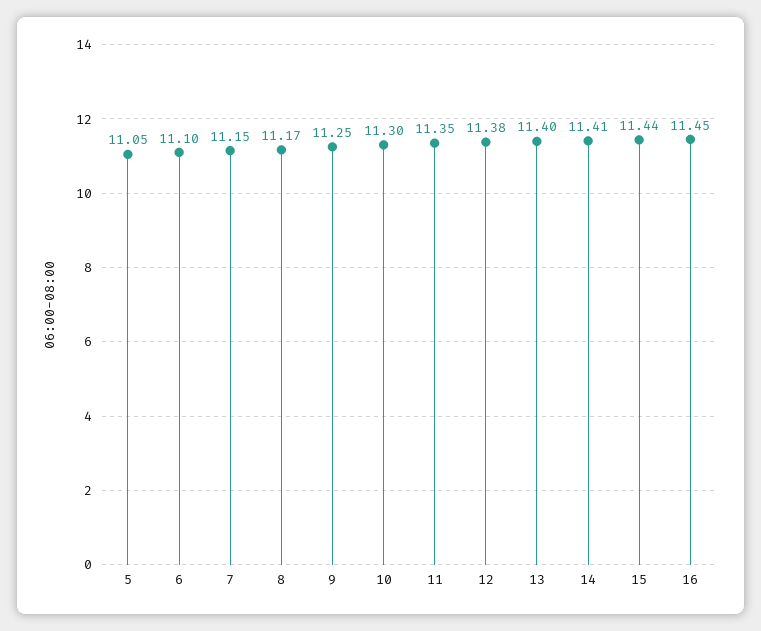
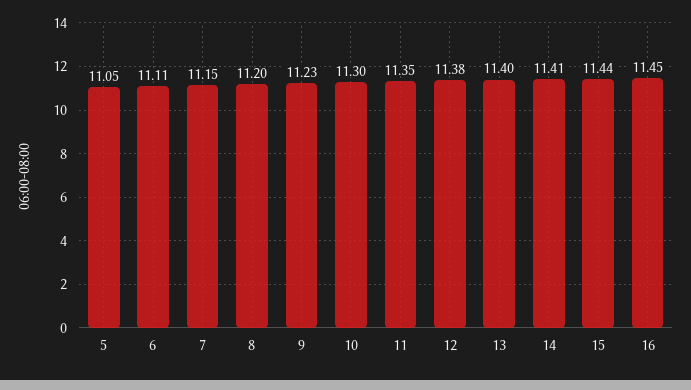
  {
    "5": 11.05,
-   "6": 11.1,
+   "6": 11.11,
    "7": 11.15,
-   "8": 11.17,
+   "8": 11.2,
-   "9": 11.25,
+   "9": 11.23,
    "10": 11.3,
    "11": 11.35,
    "12": 11.38,
    "13": 11.4,
    "14": 11.41,
    "15": 11.44,
    "16": 11.45
  }

